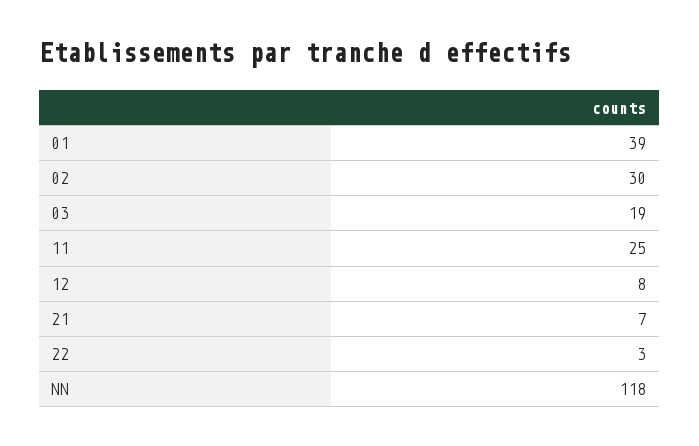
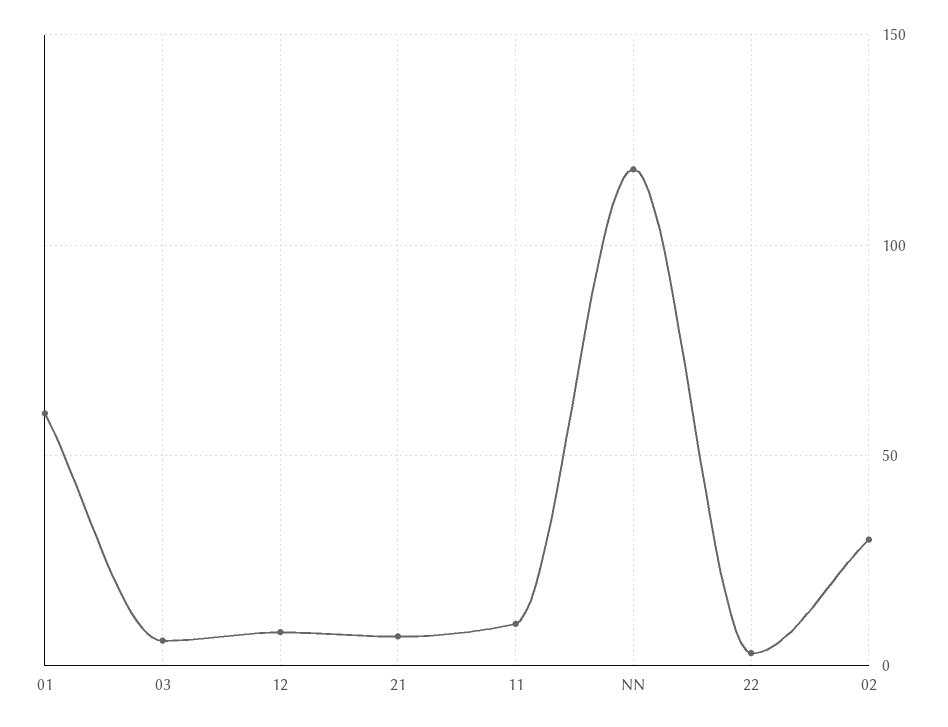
  {
-   "01": 39,
+   "01": 60,
    "02": 30,
-   "03": 19,
+   "03": 5,
-   "11": 25,
+   "11": 10,
    "12": 8,
    "21": 7,
    "22": 3,
    "NN": 118
  }

